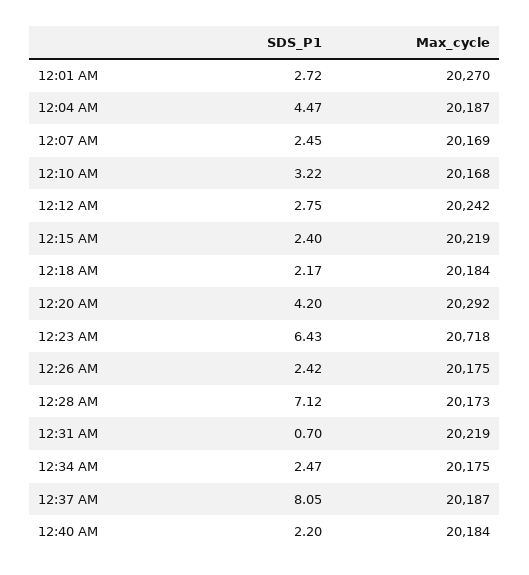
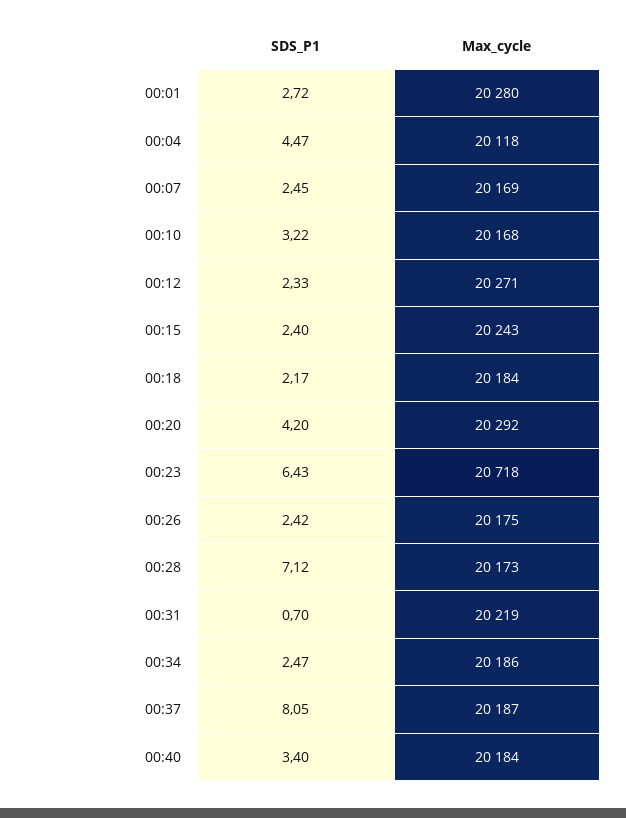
  {
    "SDS_P1": {
      "12:01 AM": 2.72,
      "12:04 AM": 4.47,
      "12:07 AM": 2.45,
      "12:10 AM": 3.22,
-     "12:12 AM": 2.75,
+     "12:12 AM": 2.33,
      "12:15 AM": 2.4,
      "12:18 AM": 2.17,
      "12:20 AM": 4.2,
      "12:23 AM": 6.43,
      "12:26 AM": 2.42,
      "12:28 AM": 7.12,
      "12:31 AM": 0.7,
      "12:34 AM": 2.47,
      "12:37 AM": 8.05,
-     "12:40 AM": 2.2
+     "12:40 AM": 3.4
    },
    "Max_cycle": {
-     "12:01 AM": 20270,
+     "12:01 AM": 20280,
-     "12:04 AM": 20187,
+     "12:04 AM": 20118,
      "12:07 AM": 20169,
      "12:10 AM": 20168,
-     "12:12 AM": 20242,
+     "12:12 AM": 20271,
-     "12:15 AM": 20219,
+     "12:15 AM": 20243,
      "12:18 AM": 20184,
      "12:20 AM": 20292,
      "12:23 AM": 20718,
      "12:26 AM": 20175,
      "12:28 AM": 20173,
      "12:31 AM": 20219,
-     "12:34 AM": 20175,
+     "12:34 AM": 20186,
      "12:37 AM": 20187,
      "12:40 AM": 20184
    }
  }

